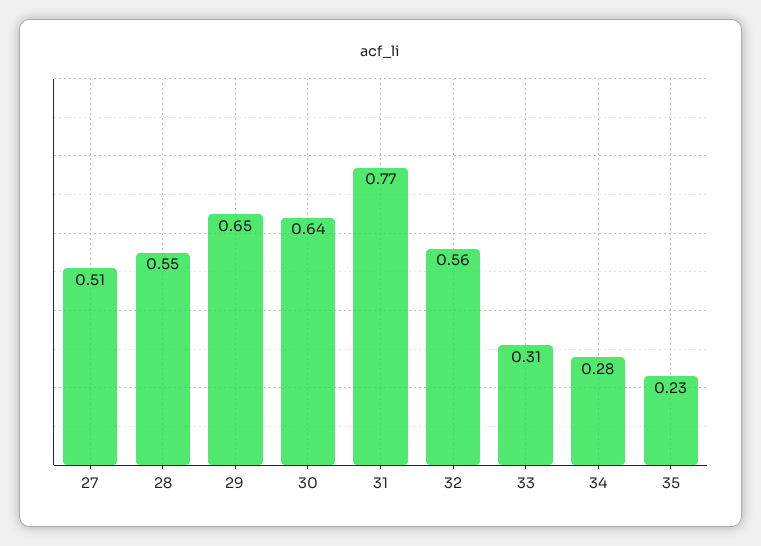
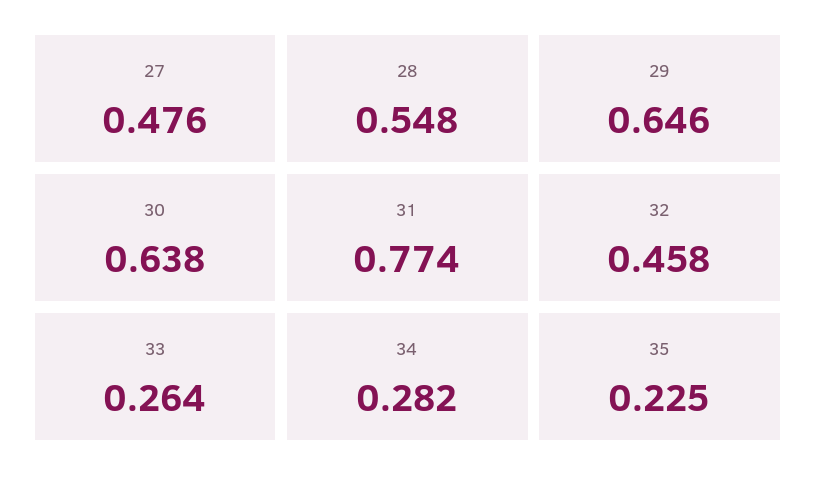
  {
-   "27": 0.51,
+   "27": 0.476,
    "28": 0.548,
    "29": 0.646,
    "30": 0.638,
    "31": 0.774,
-   "32": 0.56,
+   "32": 0.458,
-   "33": 0.31,
+   "33": 0.264,
    "34": 0.282,
    "35": 0.225
  }

